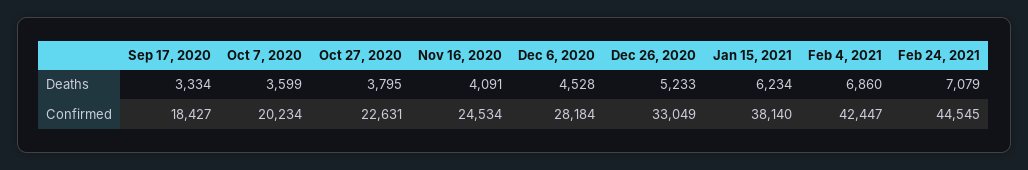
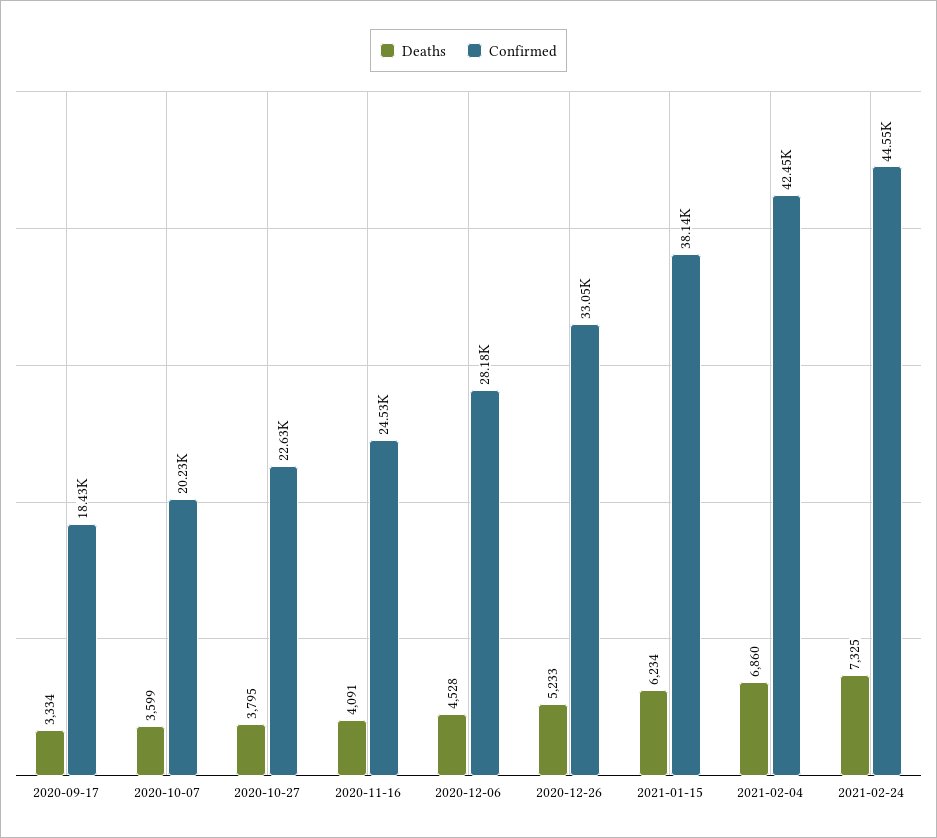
  {
    "Deaths": {
      "Sep 17, 2020": 3334,
      "Oct 7, 2020": 3599,
      "Oct 27, 2020": 3795,
      "Nov 16, 2020": 4091,
      "Dec 6, 2020": 4528,
      "Dec 26, 2020": 5233,
      "Jan 15, 2021": 6234,
      "Feb 4, 2021": 6860,
-     "Feb 24, 2021": 7079
+     "Feb 24, 2021": 7325
    },
    "Confirmed": {
      "Sep 17, 2020": 18427,
      "Oct 7, 2020": 20234,
      "Oct 27, 2020": 22631,
      "Nov 16, 2020": 24534,
      "Dec 6, 2020": 28184,
      "Dec 26, 2020": 33049,
      "Jan 15, 2021": 38140,
      "Feb 4, 2021": 42447,
      "Feb 24, 2021": 44545
    }
  }

